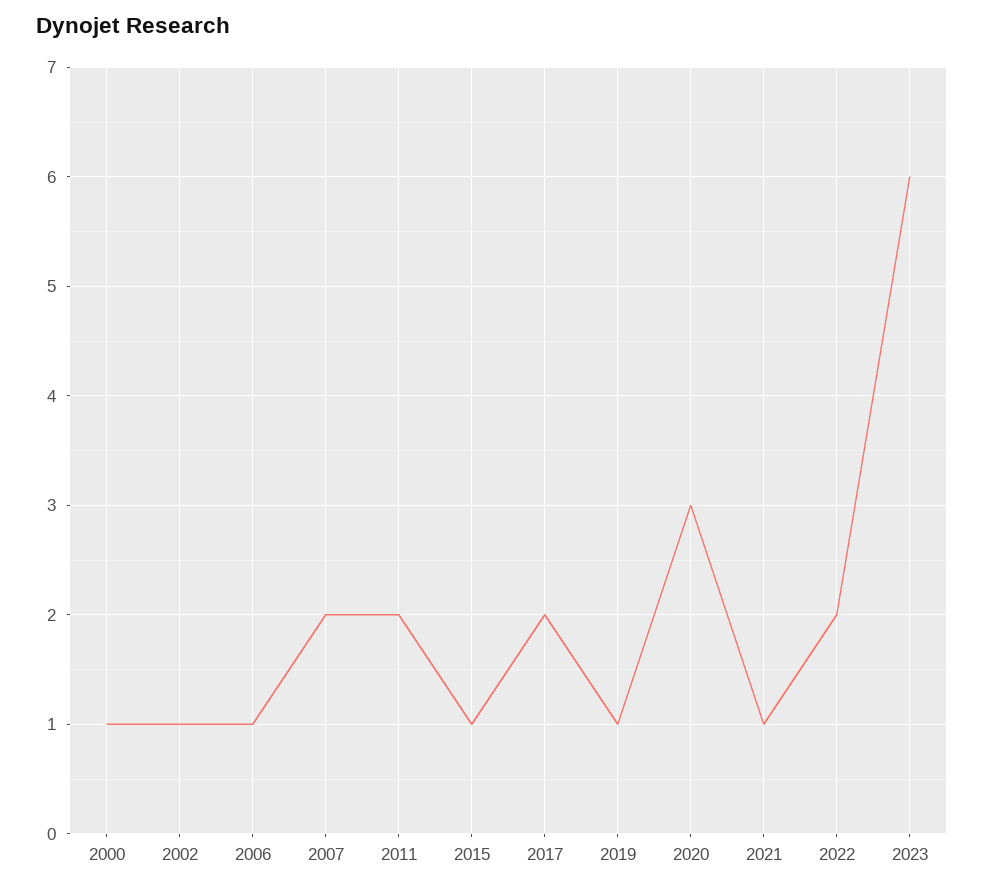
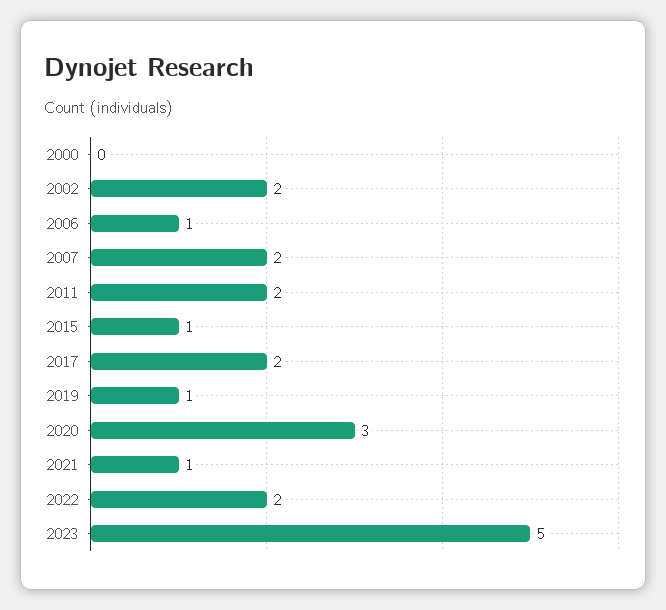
  {
-   "2000": 1,
+   "2000": 0,
-   "2002": 1,
+   "2002": 2,
    "2006": 1,
    "2007": 2,
    "2011": 2,
    "2015": 1,
    "2017": 2,
    "2019": 1,
    "2020": 3,
    "2021": 1,
    "2022": 2,
-   "2023": 6
+   "2023": 5
  }

